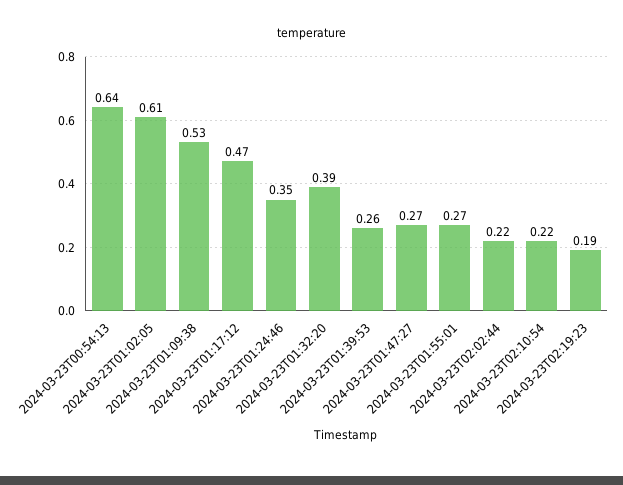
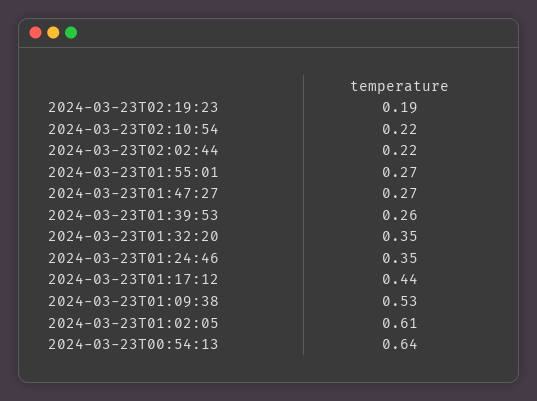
  {
    "2024-03-23T00:54:13": 0.64,
    "2024-03-23T01:02:05": 0.61,
    "2024-03-23T01:09:38": 0.53,
-   "2024-03-23T01:17:12": 0.47,
+   "2024-03-23T01:17:12": 0.44,
    "2024-03-23T01:24:46": 0.35,
-   "2024-03-23T01:32:20": 0.39,
+   "2024-03-23T01:32:20": 0.35,
    "2024-03-23T01:39:53": 0.26,
    "2024-03-23T01:47:27": 0.27,
    "2024-03-23T01:55:01": 0.27,
    "2024-03-23T02:02:44": 0.22,
    "2024-03-23T02:10:54": 0.22,
    "2024-03-23T02:19:23": 0.19
  }

